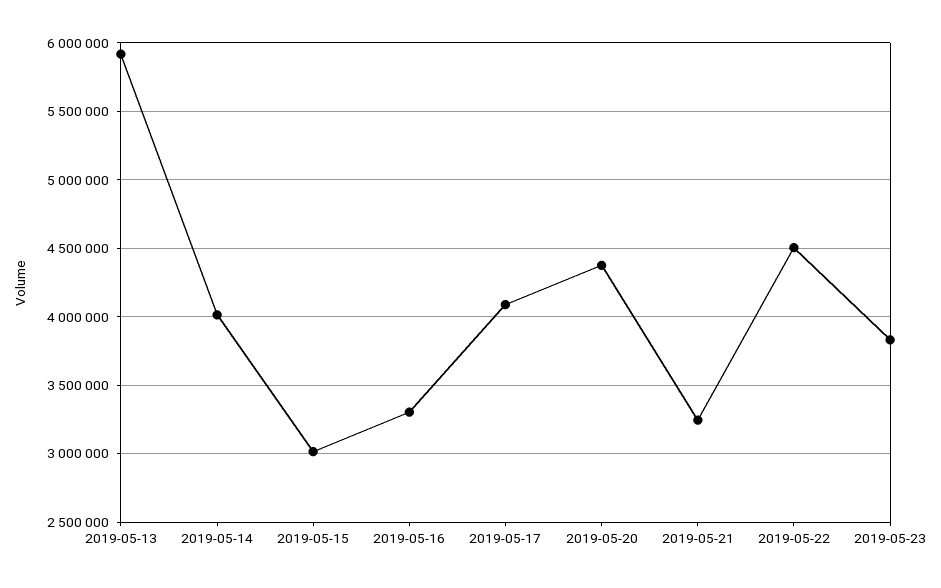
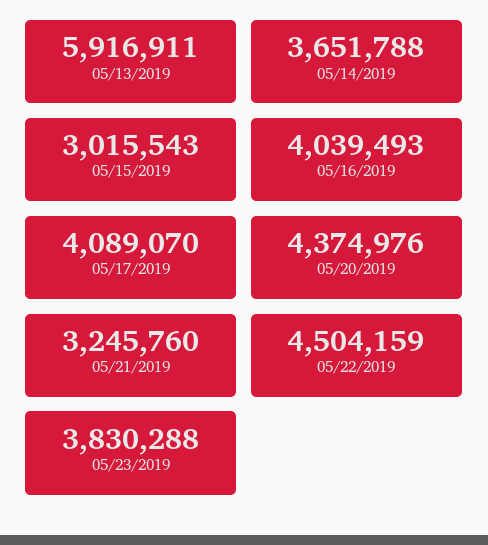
  {
    "2019-05-13": 5916911,
-   "2019-05-14": 4000000,
+   "2019-05-14": 3651788,
    "2019-05-15": 3015543,
-   "2019-05-16": 3300000,
+   "2019-05-16": 4039493,
    "2019-05-17": 4089070,
    "2019-05-20": 4374976,
    "2019-05-21": 3245760,
    "2019-05-22": 4504159,
    "2019-05-23": 3830288
  }

